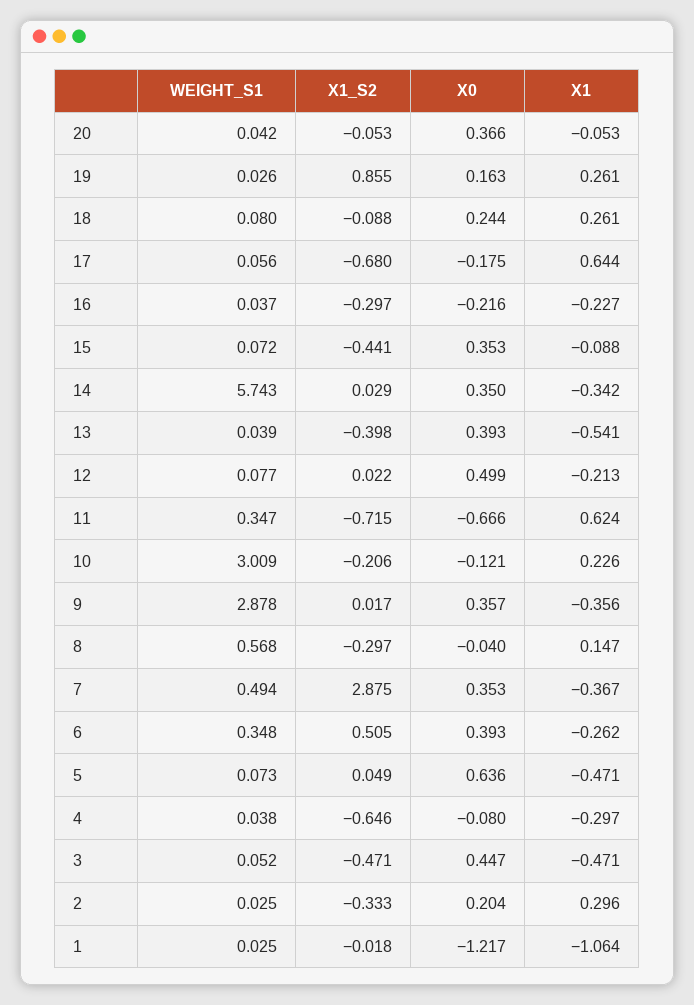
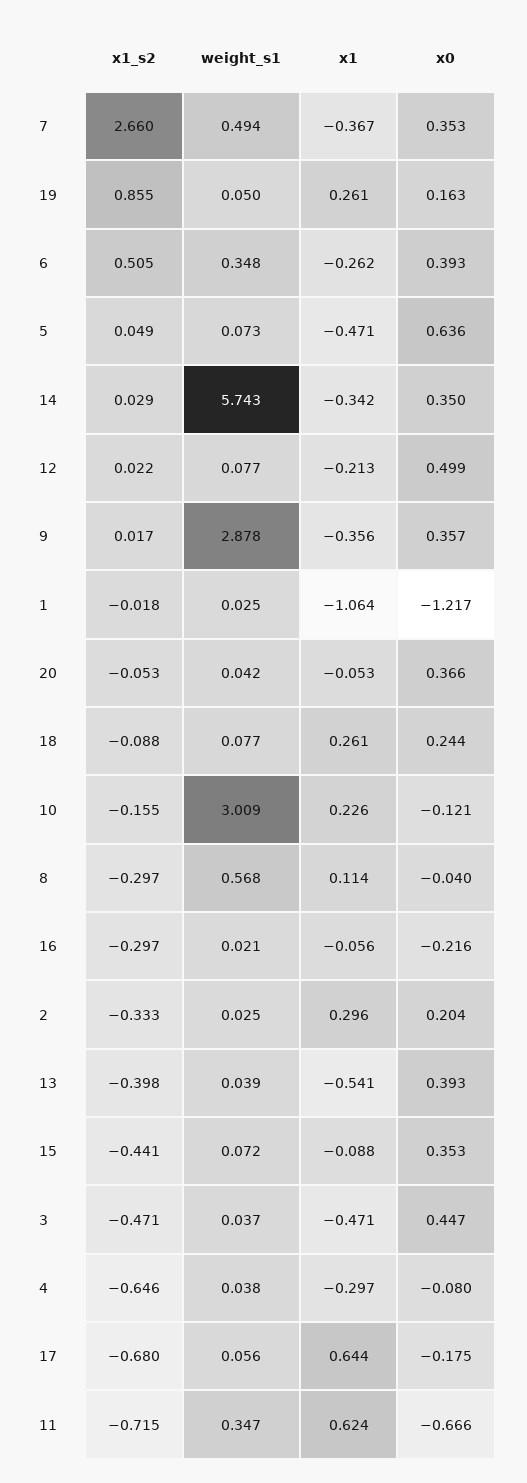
  {
    "WEIGHT_S1": {
      "20": 0.042,
-     "19": 0.026,
+     "19": 0.05,
-     "18": 0.08,
+     "18": 0.077,
      "17": 0.056,
-     "16": 0.037,
+     "16": 0.021,
      "15": 0.072,
      "14": 5.743,
      "13": 0.039,
      "12": 0.077,
      "11": 0.347,
      "10": 3.009,
      "9": 2.878,
      "8": 0.568,
      "7": 0.494,
      "6": 0.348,
      "5": 0.073,
      "4": 0.038,
-     "3": 0.052,
+     "3": 0.037,
      "2": 0.025,
      "1": 0.025
    },
    "X1_S2": {
      "20": -0.053,
      "19": 0.855,
      "18": -0.088,
      "17": -0.68,
      "16": -0.297,
      "15": -0.441,
      "14": 0.029,
      "13": -0.398,
      "12": 0.022,
      "11": -0.715,
-     "10": -0.206,
+     "10": -0.155,
      "9": 0.017,
      "8": -0.297,
-     "7": 2.875,
+     "7": 2.66,
      "6": 0.505,
      "5": 0.049,
      "4": -0.646,
      "3": -0.471,
      "2": -0.333,
      "1": -0.018
    },
    "X0": {
      "20": 0.366,
      "19": 0.163,
      "18": 0.244,
      "17": -0.175,
      "16": -0.216,
      "15": 0.353,
      "14": 0.35,
      "13": 0.393,
      "12": 0.499,
      "11": -0.666,
      "10": -0.121,
      "9": 0.357,
      "8": -0.04,
      "7": 0.353,
      "6": 0.393,
      "5": 0.636,
      "4": -0.08,
      "3": 0.447,
      "2": 0.204,
      "1": -1.217
    },
    "X1": {
      "20": -0.053,
      "19": 0.261,
      "18": 0.261,
      "17": 0.644,
-     "16": -0.227,
+     "16": -0.056,
      "15": -0.088,
      "14": -0.342,
      "13": -0.541,
      "12": -0.213,
      "11": 0.624,
      "10": 0.226,
      "9": -0.356,
-     "8": 0.147,
+     "8": 0.114,
      "7": -0.367,
      "6": -0.262,
      "5": -0.471,
      "4": -0.297,
      "3": -0.471,
      "2": 0.296,
      "1": -1.064
    }
  }

